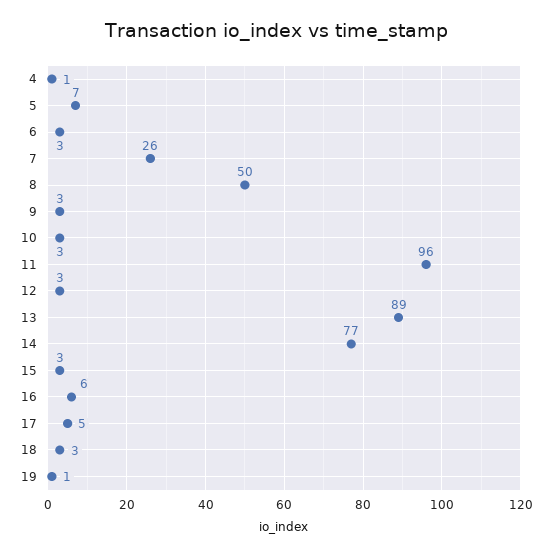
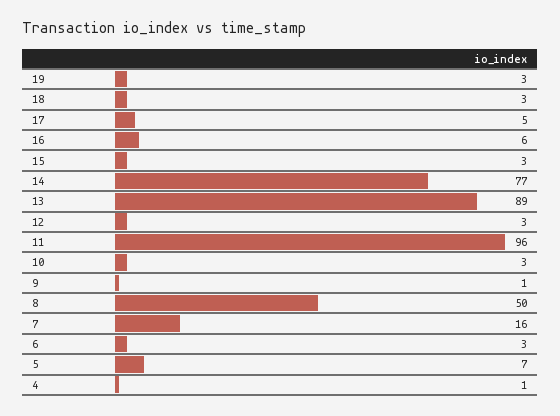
  {
    "4": 1,
    "5": 7,
    "6": 3,
-   "7": 26,
+   "7": 16,
    "8": 50,
-   "9": 3,
+   "9": 1,
    "10": 3,
    "11": 96,
    "12": 3,
    "13": 89,
    "14": 77,
    "15": 3,
    "16": 6,
    "17": 5,
    "18": 3,
-   "19": 1
+   "19": 3
  }

